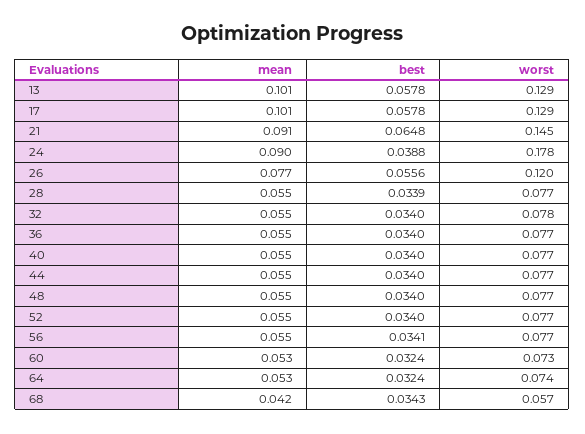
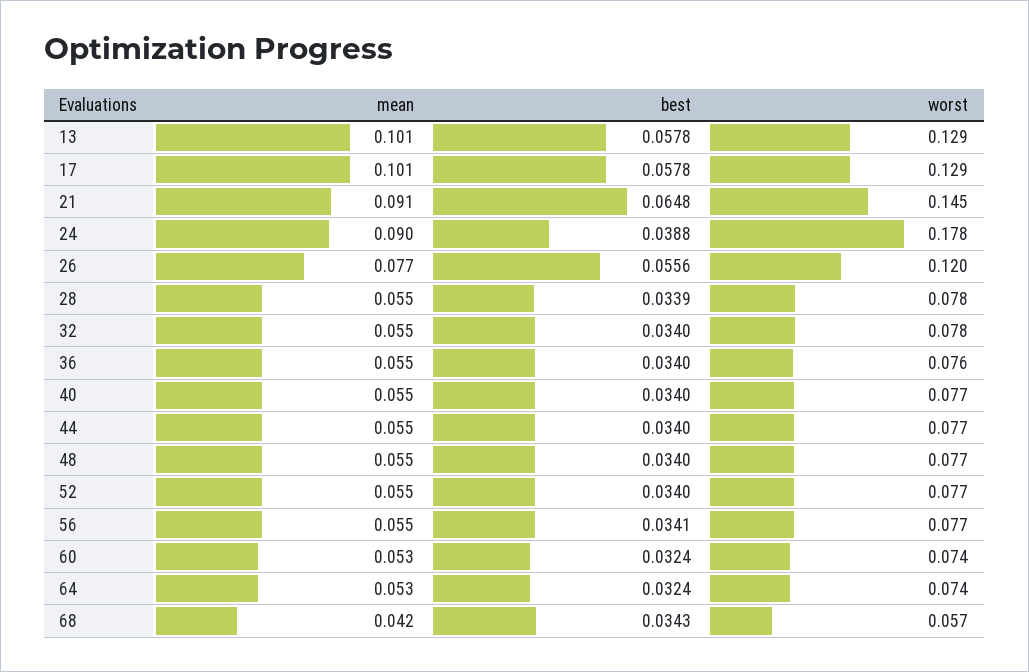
  {
    "mean": {
      "13": 0.101,
      "17": 0.101,
      "21": 0.091,
      "24": 0.09,
      "26": 0.077,
      "28": 0.055,
      "32": 0.055,
      "36": 0.055,
      "40": 0.055,
      "44": 0.055,
      "48": 0.055,
      "52": 0.055,
      "56": 0.055,
      "60": 0.053,
      "64": 0.053,
      "68": 0.042
    },
    "best": {
      "13": 0.0578,
      "17": 0.0578,
      "21": 0.0648,
      "24": 0.0388,
      "26": 0.0556,
      "28": 0.0339,
      "32": 0.034,
      "36": 0.034,
      "40": 0.034,
      "44": 0.034,
      "48": 0.034,
      "52": 0.034,
      "56": 0.0341,
      "60": 0.0324,
      "64": 0.0324,
      "68": 0.0343
    },
    "worst": {
      "13": 0.129,
      "17": 0.129,
      "21": 0.145,
      "24": 0.178,
      "26": 0.12,
-     "28": 0.077,
+     "28": 0.078,
      "32": 0.078,
-     "36": 0.077,
+     "36": 0.076,
      "40": 0.077,
      "44": 0.077,
      "48": 0.077,
      "52": 0.077,
      "56": 0.077,
-     "60": 0.073,
+     "60": 0.074,
      "64": 0.074,
      "68": 0.057
    }
  }

